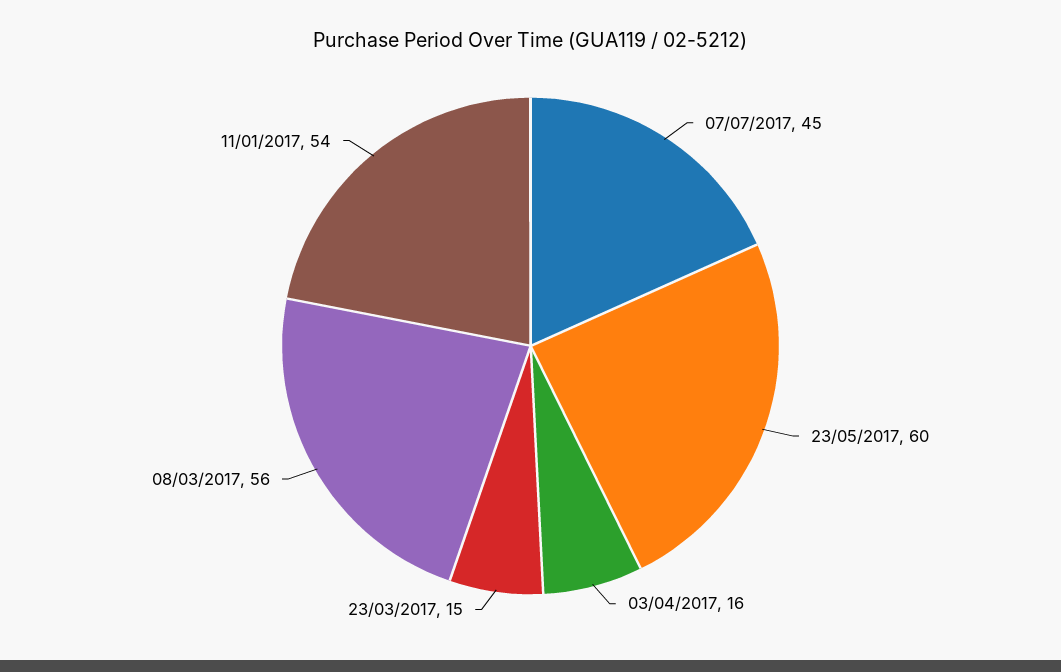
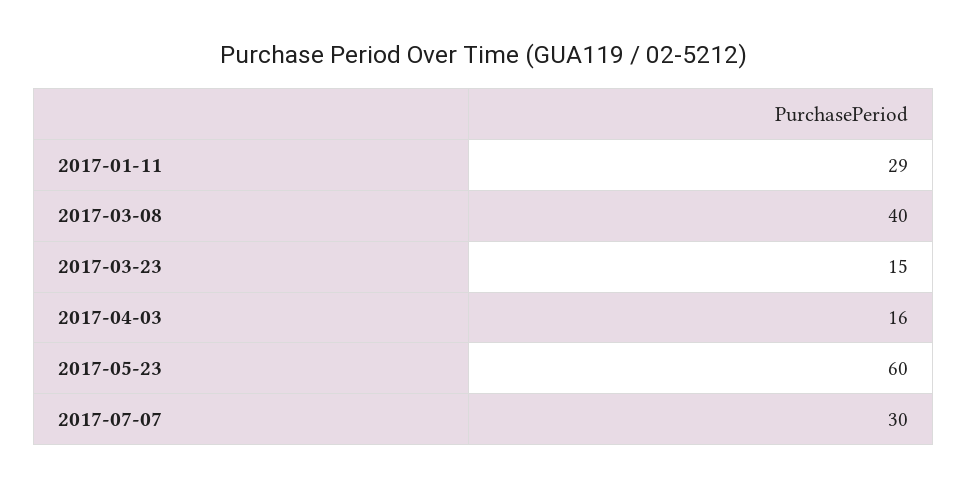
  {
-   "07/07/2017": 45,
+   "07/07/2017": 30,
    "23/05/2017": 60,
    "03/04/2017": 16,
    "23/03/2017": 15,
-   "08/03/2017": 56,
+   "08/03/2017": 40,
-   "11/01/2017": 54
+   "11/01/2017": 29
  }

